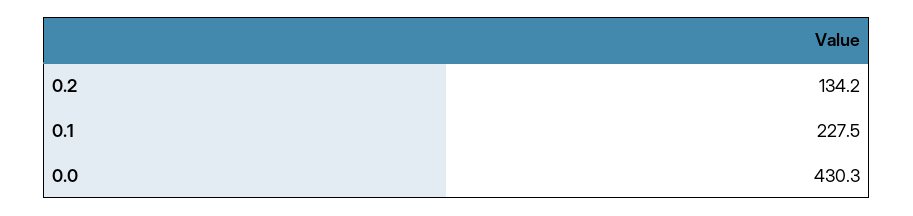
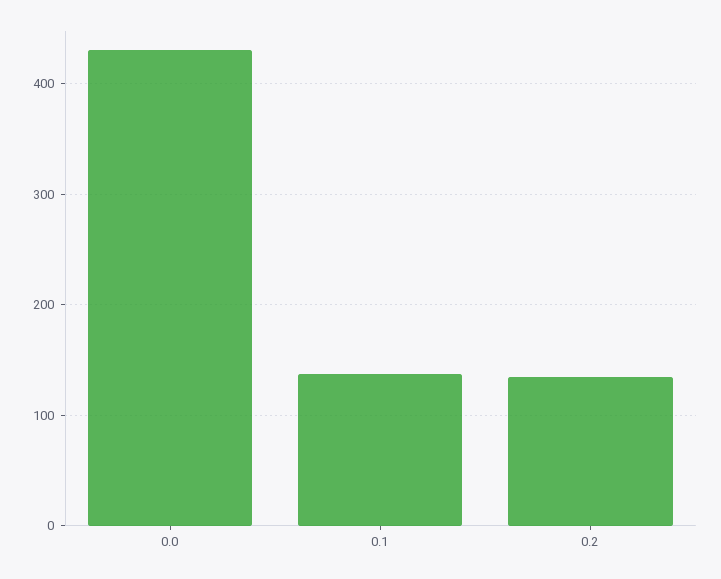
  {
    "0.2": 134.2,
-   "0.1": 227.5,
+   "0.1": 140,
    "0.0": 430.3
  }

